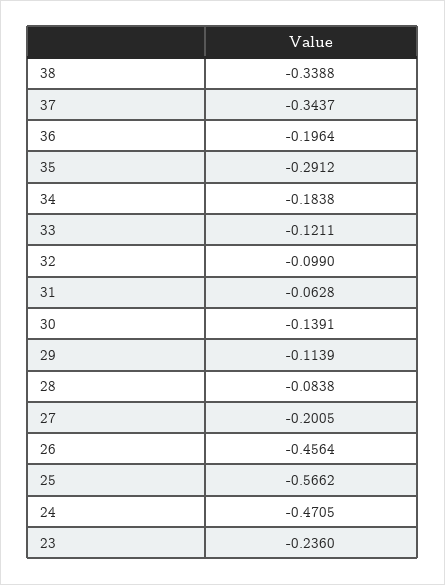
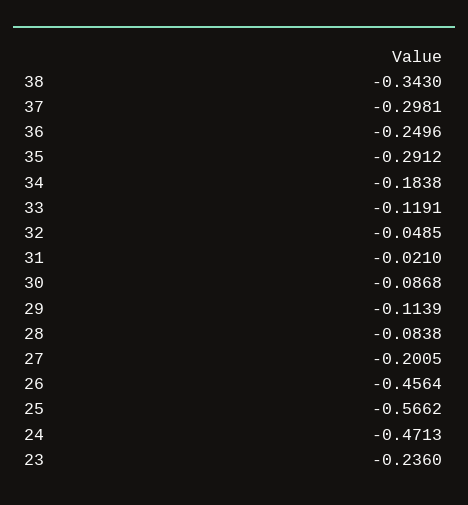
  {
-   "38": -0.3388,
+   "38": -0.343,
-   "37": -0.3437,
+   "37": -0.2981,
-   "36": -0.1964,
+   "36": -0.2496,
    "35": -0.2912,
    "34": -0.1838,
-   "33": -0.1211,
+   "33": -0.1191,
-   "32": -0.099,
+   "32": -0.0485,
-   "31": -0.0628,
+   "31": -0.021,
-   "30": -0.1391,
+   "30": -0.0868,
    "29": -0.1139,
    "28": -0.0838,
    "27": -0.2005,
    "26": -0.4564,
    "25": -0.5662,
-   "24": -0.4705,
+   "24": -0.4713,
    "23": -0.236
  }

